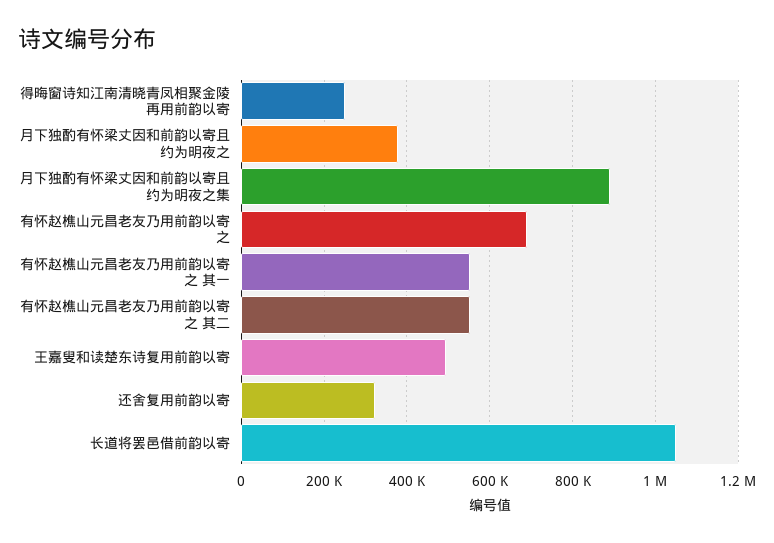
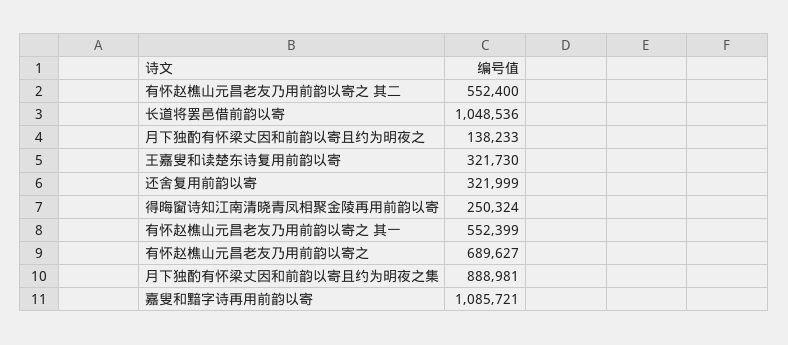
  {
    "得晦窗诗知江南清晓青凤相聚金陵再用前韵以寄": 250324,
-   "月下独酌有怀梁丈因和前韵以寄且约为明夜之": 380000,
+   "月下独酌有怀梁丈因和前韵以寄且约为明夜之": 138233,
    "月下独酌有怀梁丈因和前韵以寄且约为明夜之集": 888981,
    "有怀赵樵山元昌老友乃用前韵以寄之": 689627,
    "有怀赵樵山元昌老友乃用前韵以寄之 其一": 552399,
    "有怀赵樵山元昌老友乃用前韵以寄之 其二": 552400,
-   "王嘉叟和读楚东诗复用前韵以寄": 500000,
+   "王嘉叟和读楚东诗复用前韵以寄": 321730,
    "还舍复用前韵以寄": 321999,
-   "长道将罢邑借前韵以寄": 1048536
+   "长道将罢邑借前韵以寄": 1048536,
+   "嘉叟和黯字诗再用前韵以寄": 1085721
  }

